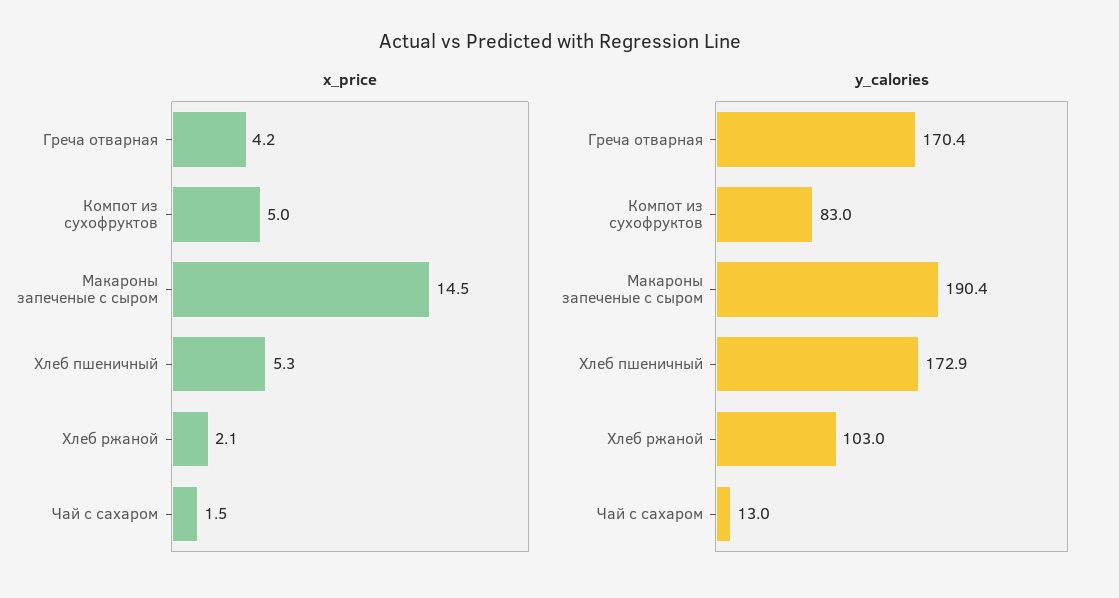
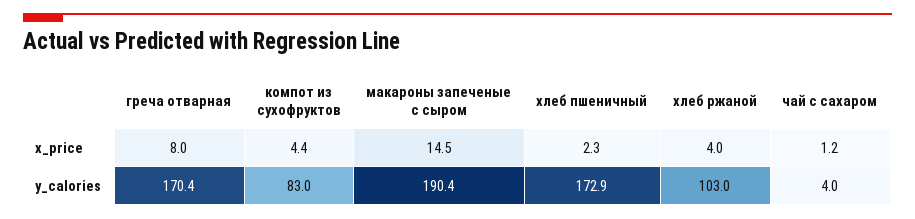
  {
    "x_price": {
-     "Греча отварная": 4.2,
+     "Греча отварная": 8,
-     "Компот из сухофруктов": 5,
+     "Компот из сухофруктов": 4.4,
      "Макароны запеченые с сыром": 14.5,
-     "Хлеб пшеничный": 5.3,
+     "Хлеб пшеничный": 2.3,
-     "Хлеб ржаной": 2.1,
+     "Хлеб ржаной": 4,
-     "Чай с сахаром": 1.5
+     "Чай с сахаром": 1.2
    },
    "y_calories": {
      "Греча отварная": 170.4,
      "Компот из сухофруктов": 83,
      "Макароны запеченые с сыром": 190.4,
      "Хлеб пшеничный": 172.9,
      "Хлеб ржаной": 103,
-     "Чай с сахаром": 13
+     "Чай с сахаром": 4
    }
  }

